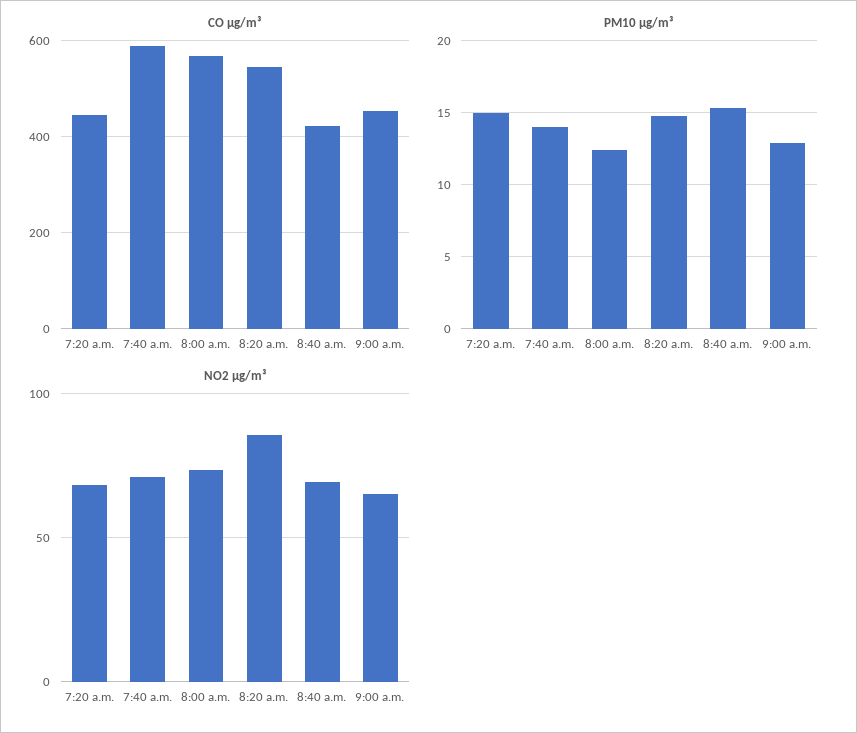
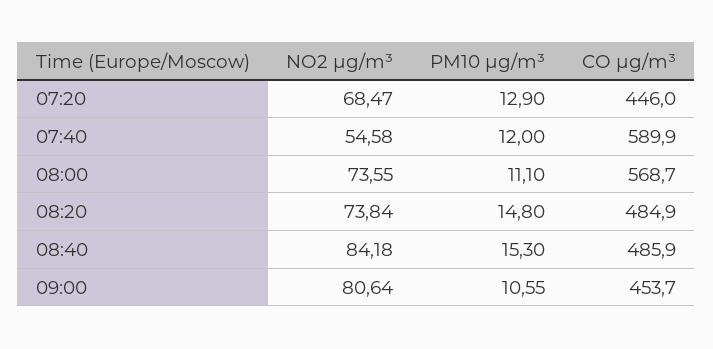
  {
    "CO µg/m³": {
      "7:20 a.m.": 446,
      "7:40 a.m.": 589.9,
      "8:00 a.m.": 568.7,
-     "8:20 a.m.": 540,
+     "8:20 a.m.": 484.9,
-     "8:40 a.m.": 420,
+     "8:40 a.m.": 485.9,
      "9:00 a.m.": 453.7
    },
    "PM10 µg/m³": {
-     "7:20 a.m.": 15,
+     "7:20 a.m.": 12.9,
-     "7:40 a.m.": 14,
+     "7:40 a.m.": 12,
-     "8:00 a.m.": 12.5,
+     "8:00 a.m.": 11.1,
      "8:20 a.m.": 14.8,
      "8:40 a.m.": 15.3,
-     "9:00 a.m.": 13
+     "9:00 a.m.": 10.55
    },
    "NO2 µg/m³": {
      "7:20 a.m.": 68.47,
-     "7:40 a.m.": 70,
+     "7:40 a.m.": 54.58,
      "8:00 a.m.": 73.55,
-     "8:20 a.m.": 85,
+     "8:20 a.m.": 73.84,
-     "8:40 a.m.": 70,
+     "8:40 a.m.": 84.18,
-     "9:00 a.m.": 65
+     "9:00 a.m.": 80.64
    }
  }

